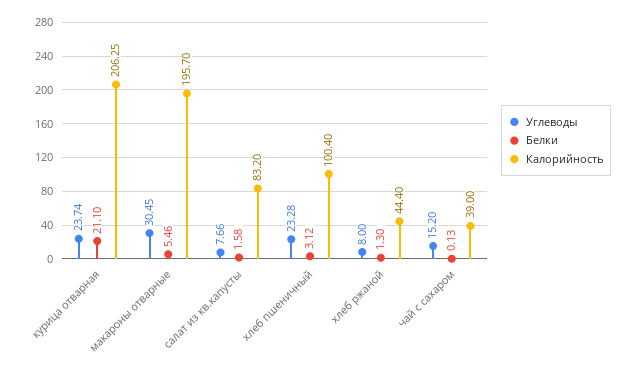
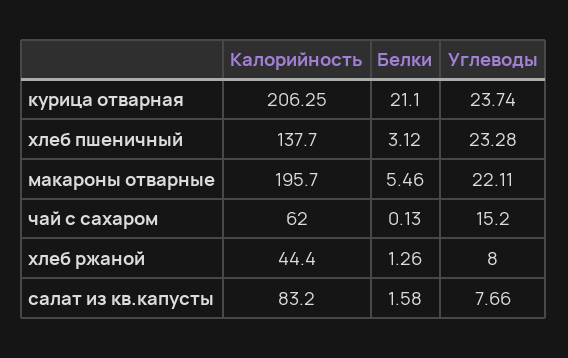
  {
    "Углеводы": {
      "курица отварная": 23.74,
-     "макароны отварные": 30.45,
+     "макароны отварные": 22.11,
      "салат из кв.капусты": 7.66,
      "хлеб пшеничный": 23.28,
      "хлеб ржаной": 8,
      "чай с сахаром": 15.2
    },
    "Белки": {
      "курица отварная": 21.1,
      "макароны отварные": 5.46,
      "салат из кв.капусты": 1.58,
      "хлеб пшеничный": 3.12,
-     "хлеб ржаной": 1.3,
+     "хлеб ржаной": 1.26,
      "чай с сахаром": 0.13
    },
    "Калорийность": {
      "курица отварная": 206.25,
      "макароны отварные": 195.7,
      "салат из кв.капусты": 83.2,
-     "хлеб пшеничный": 100.4,
+     "хлеб пшеничный": 137.7,
      "хлеб ржаной": 44.4,
-     "чай с сахаром": 39
+     "чай с сахаром": 62
    }
  }

